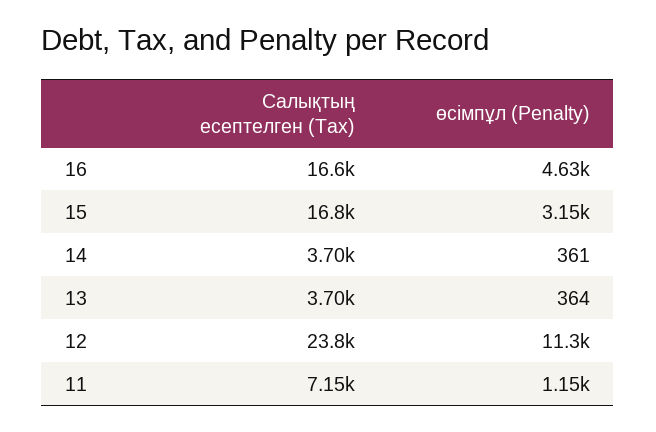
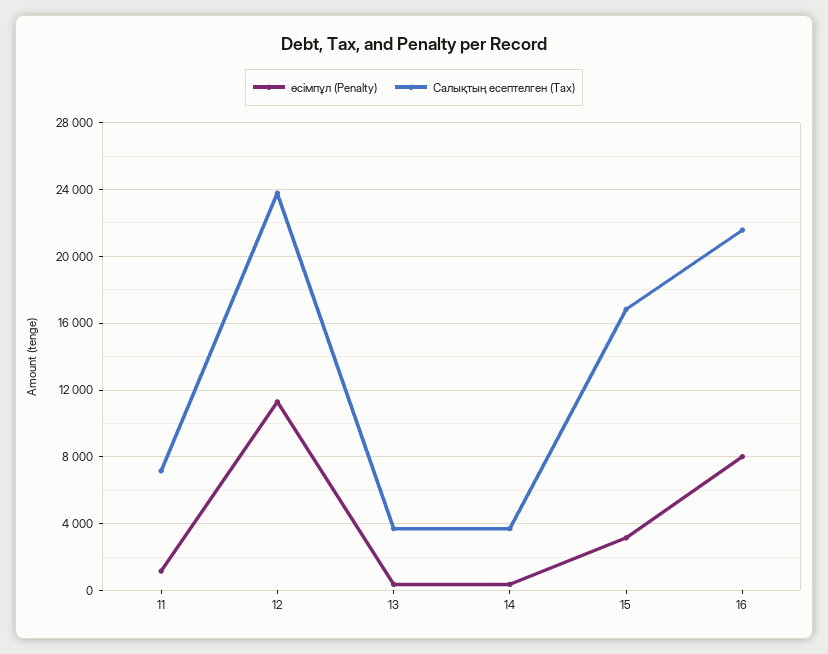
  {
    "Салықтың есептелген (Tax)": {
-     "16": 16600,
+     "16": 21500,
      "15": 16800,
      "14": 3700,
      "13": 3700,
      "12": 23800,
      "11": 7150
    },
    "өсімпұл (Penalty)": {
-     "16": 4630,
+     "16": 8000,
      "15": 3150,
      "14": 361,
      "13": 364,
      "12": 11300,
      "11": 1150
    }
  }

